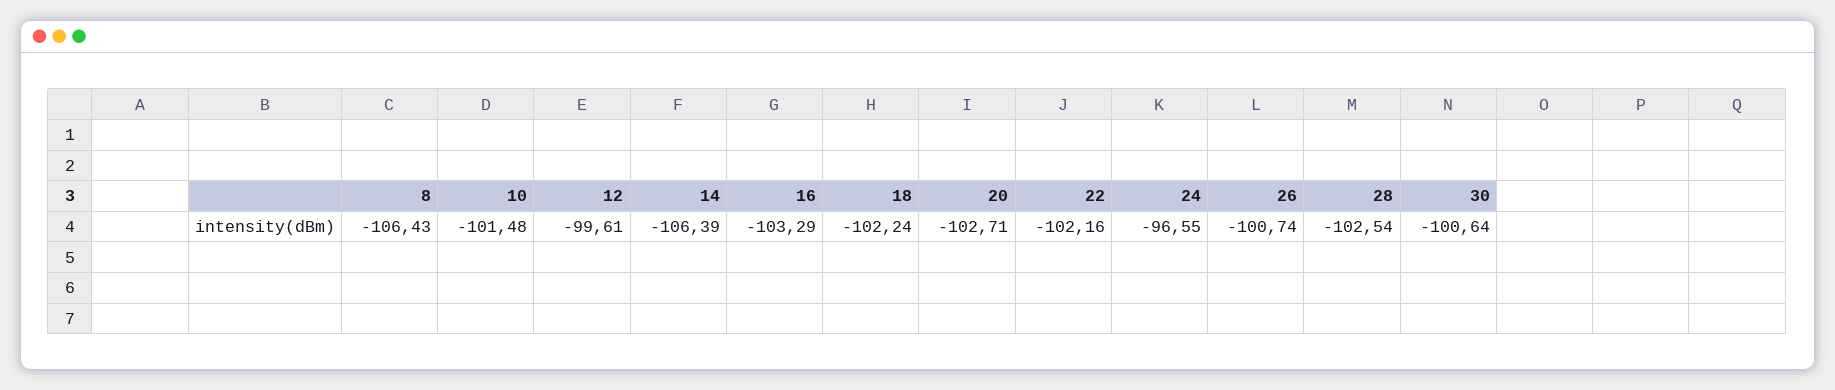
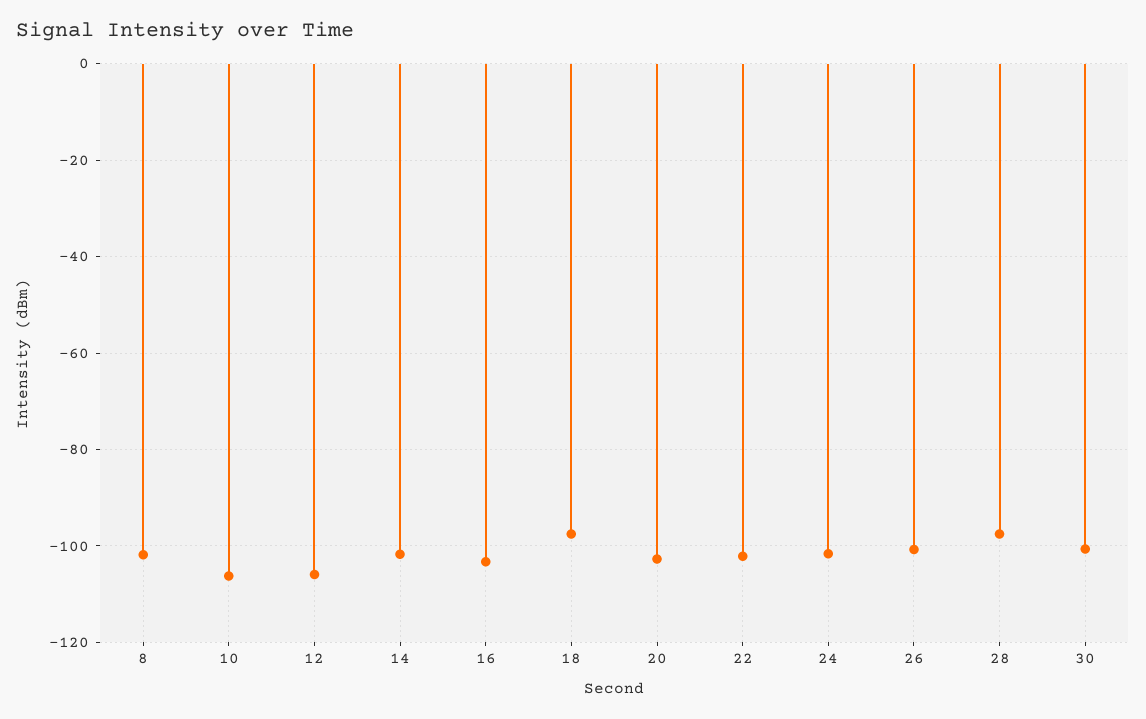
  {
-   "8": -106.43,
+   "8": -102,
-   "10": -101.48,
+   "10": -106,
-   "12": -99.61,
+   "12": -106,
-   "14": -106.39,
+   "14": -102,
    "16": -103.29,
-   "18": -102.24,
+   "18": -98,
    "20": -102.71,
    "22": -102.16,
-   "24": -96.55,
+   "24": -102,
    "26": -100.74,
-   "28": -102.54,
+   "28": -98,
    "30": -100.64
  }

